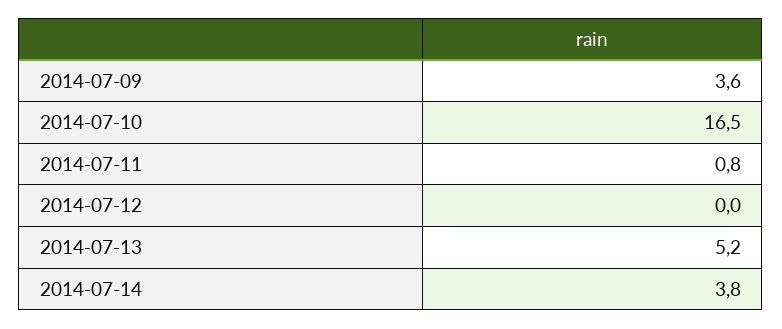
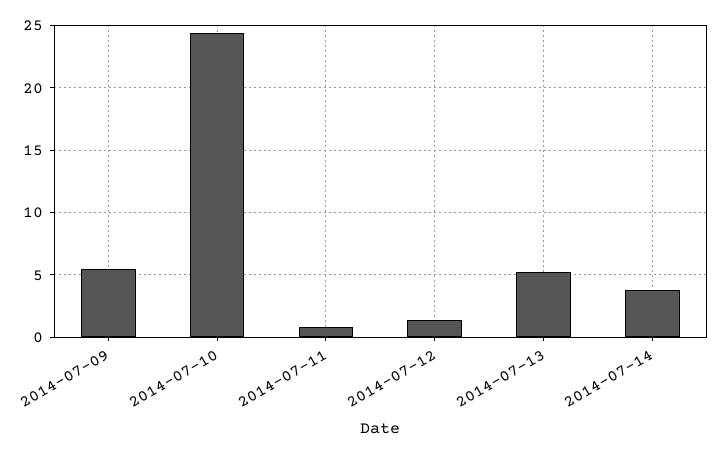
  {
-   "2014-07-09": 3.6,
+   "2014-07-09": 5.5,
-   "2014-07-10": 16.5,
+   "2014-07-10": 24.5,
    "2014-07-11": 0.8,
-   "2014-07-12": 0,
+   "2014-07-12": 1.5,
    "2014-07-13": 5.2,
    "2014-07-14": 3.8
  }

